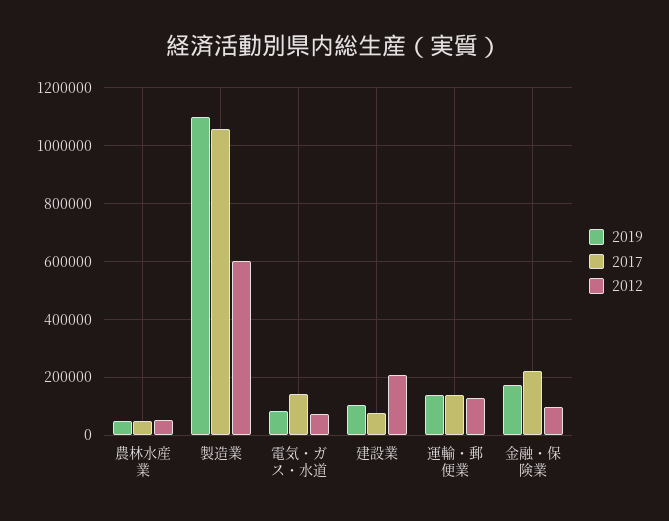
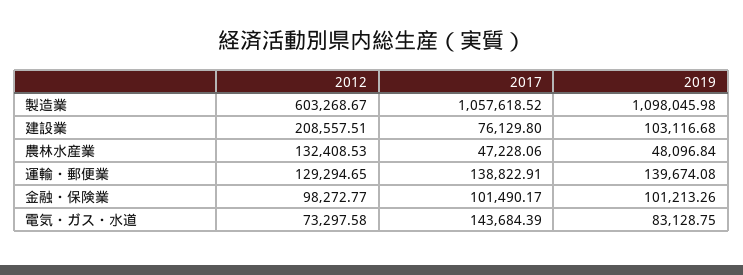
  {
    "2019": {
      "農林水産業": 48096.84,
      "製造業": 1098045.98,
      "電気・ガス・水道": 83128.75,
      "建設業": 103116.68,
      "運輸・郵便業": 139674.08,
-     "金融・保険業": 175000
+     "金融・保険業": 101213.26
    },
    "2017": {
      "農林水産業": 47228.06,
      "製造業": 1057618.52,
      "電気・ガス・水道": 143684.39,
      "建設業": 76129.8,
      "運輸・郵便業": 138822.91,
-     "金融・保険業": 225000
+     "金融・保険業": 101490.17
    },
    "2012": {
-     "農林水産業": 50000,
+     "農林水産業": 132408.53,
      "製造業": 603268.67,
      "電気・ガス・水道": 73297.58,
      "建設業": 208557.51,
      "運輸・郵便業": 129294.65,
      "金融・保険業": 98272.77
    }
  }

